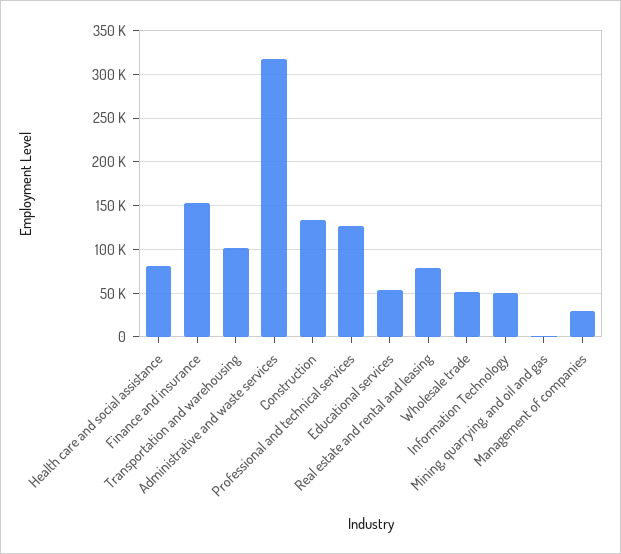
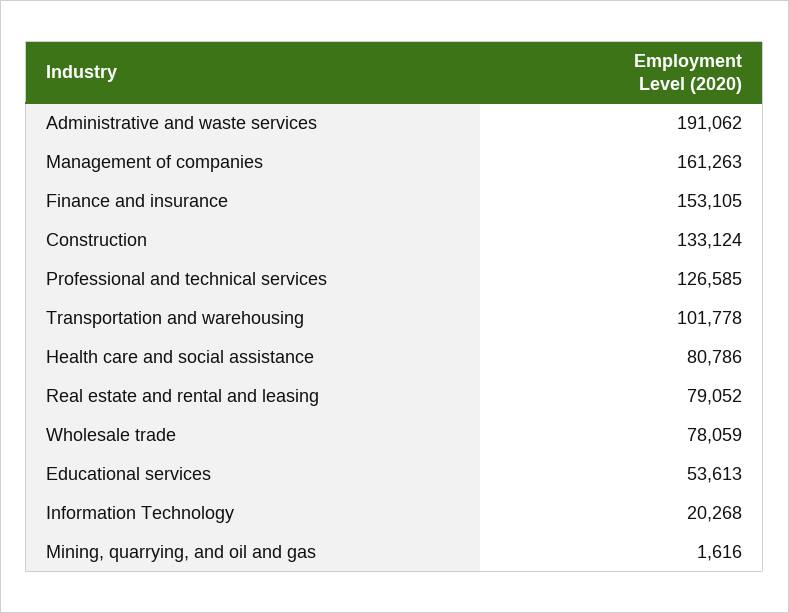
  {
    "Health care and social assistance": 80786,
    "Finance and insurance": 153105,
    "Transportation and warehousing": 101778,
-   "Administrative and waste services": 320000,
+   "Administrative and waste services": 191062,
    "Construction": 133124,
    "Professional and technical services": 126585,
    "Educational services": 53613,
    "Real estate and rental and leasing": 79052,
-   "Wholesale trade": 50000,
+   "Wholesale trade": 78059,
-   "Information Technology": 50000,
+   "Information Technology": 20268,
    "Mining, quarrying, and oil and gas": 1616,
-   "Management of companies": 30000
+   "Management of companies": 161263
  }

